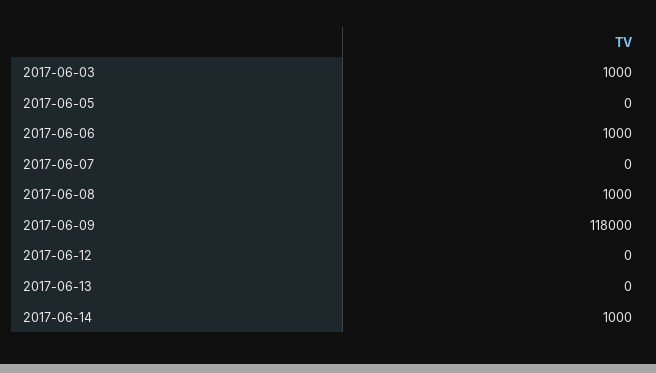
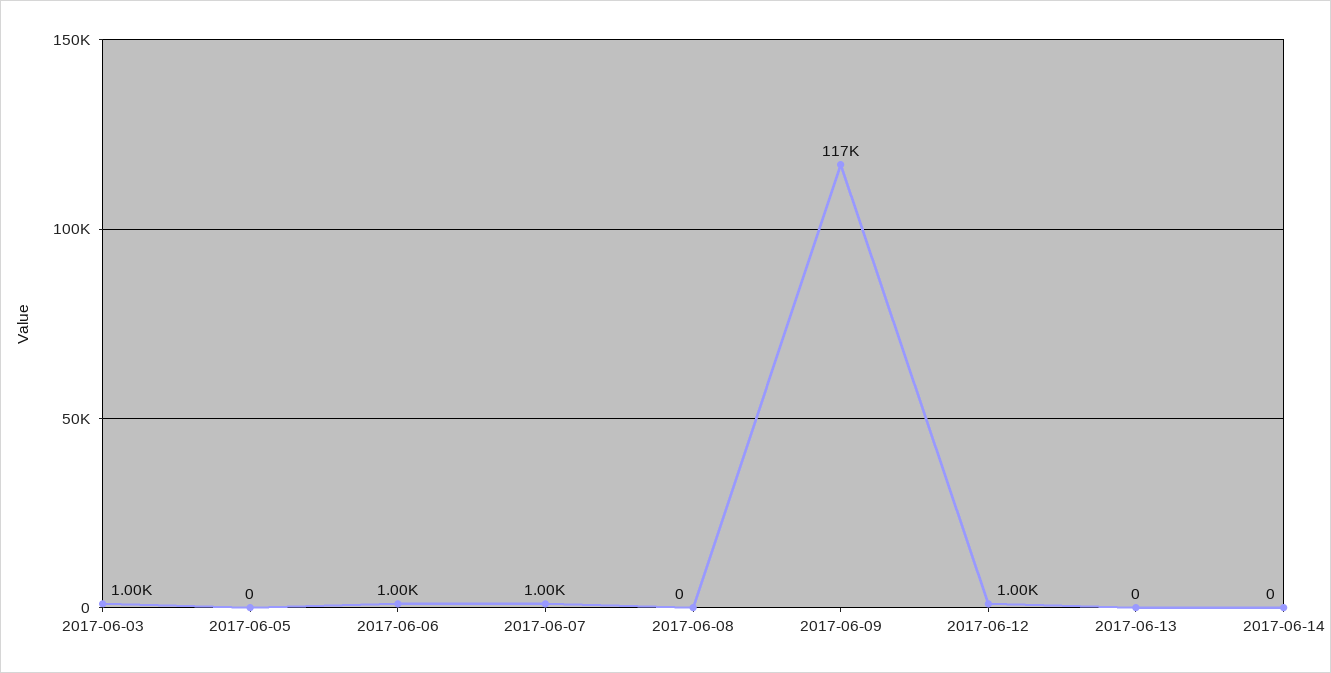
  {
    "2017-06-03": 1000,
    "2017-06-05": 0,
    "2017-06-06": 1000,
-   "2017-06-07": 0,
+   "2017-06-07": 1000,
-   "2017-06-08": 1000,
+   "2017-06-08": 0,
-   "2017-06-09": 118000,
+   "2017-06-09": 117000,
-   "2017-06-12": 0,
+   "2017-06-12": 1000,
    "2017-06-13": 0,
-   "2017-06-14": 1000
+   "2017-06-14": 0
  }

